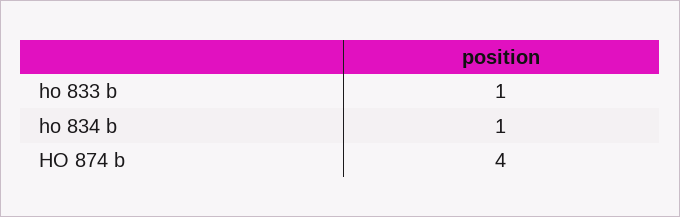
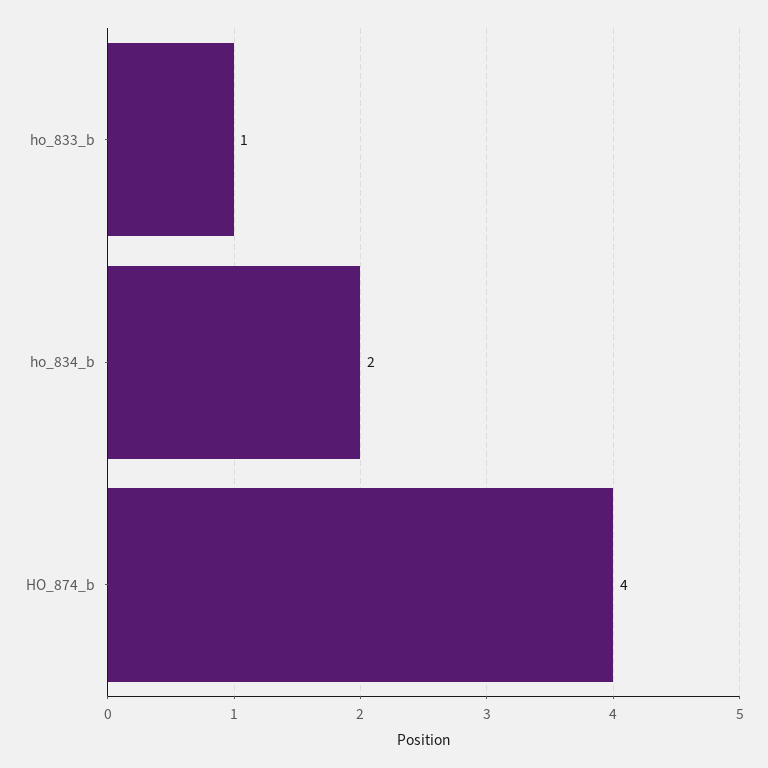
  {
    "ho 833 b": 1,
-   "ho 834 b": 1,
+   "ho 834 b": 2,
    "HO 874 b": 4
  }

